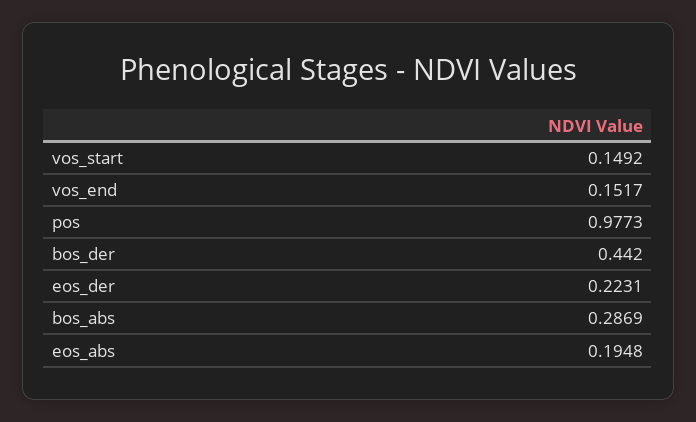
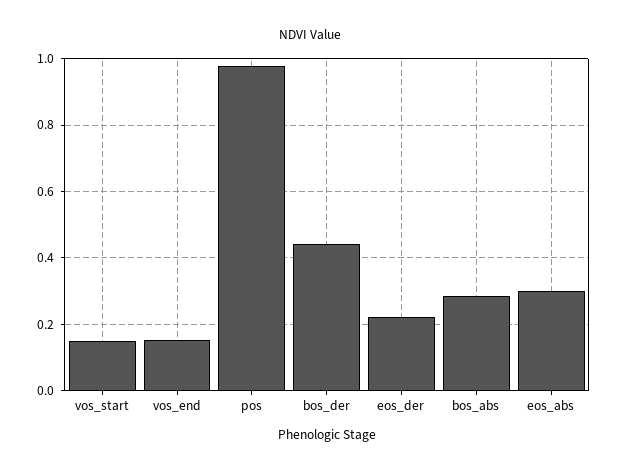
  {
    "vos_start": 0.1492,
    "vos_end": 0.1517,
    "pos": 0.9773,
    "bos_der": 0.442,
    "eos_der": 0.2231,
    "bos_abs": 0.2869,
-   "eos_abs": 0.1948
+   "eos_abs": 0.3
  }

